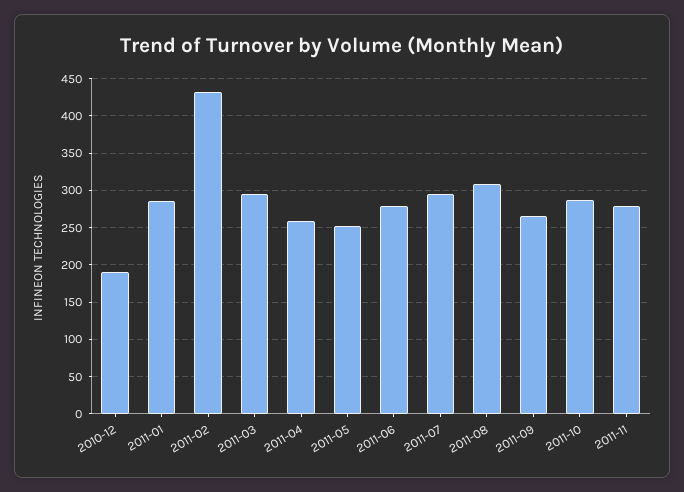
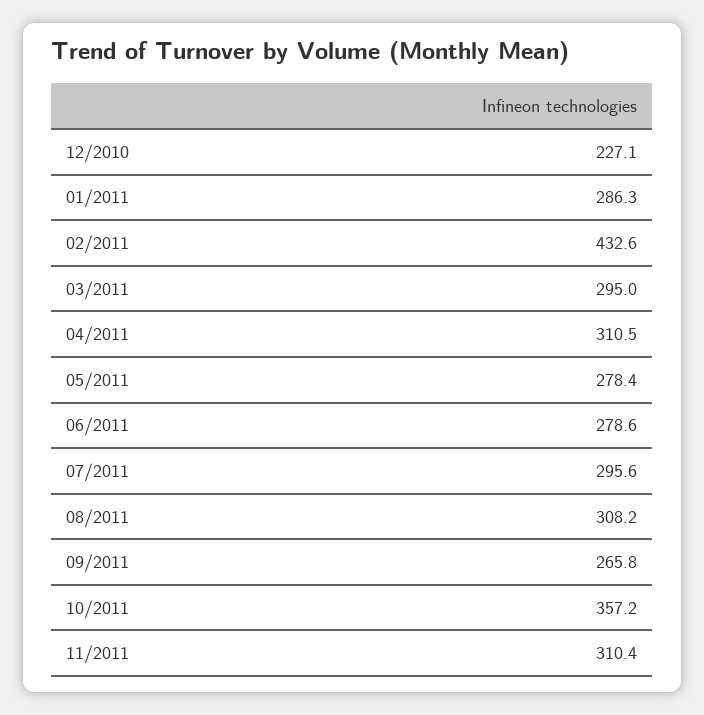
  {
-   "2010-12": 190,
+   "2010-12": 227.1,
    "2011-01": 286.3,
    "2011-02": 432.6,
    "2011-03": 295,
-   "2011-04": 260,
+   "2011-04": 310.5,
-   "2011-05": 250,
+   "2011-05": 278.4,
    "2011-06": 278.6,
    "2011-07": 295.6,
    "2011-08": 308.2,
    "2011-09": 265.8,
-   "2011-10": 290,
+   "2011-10": 357.2,
-   "2011-11": 280
+   "2011-11": 310.4
  }

